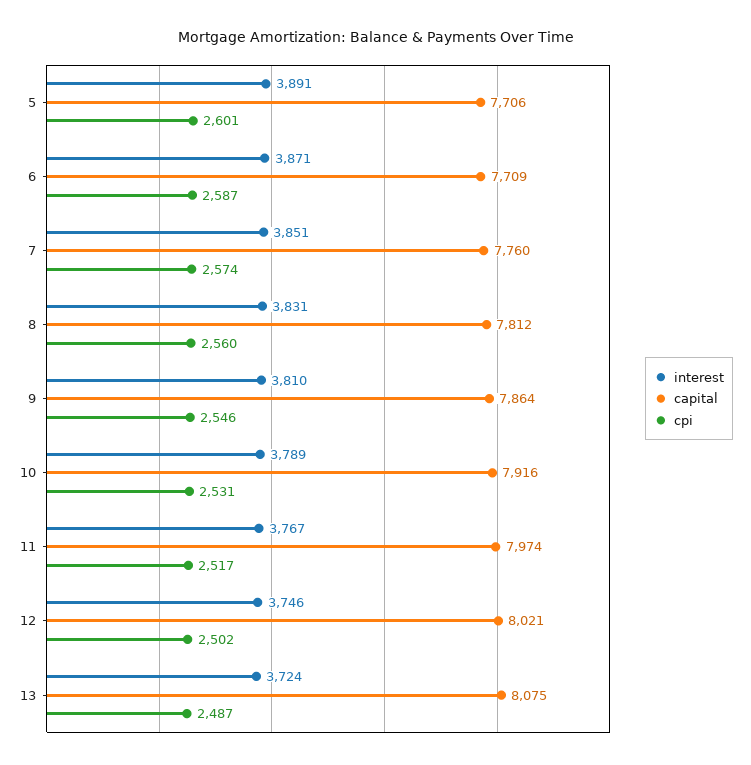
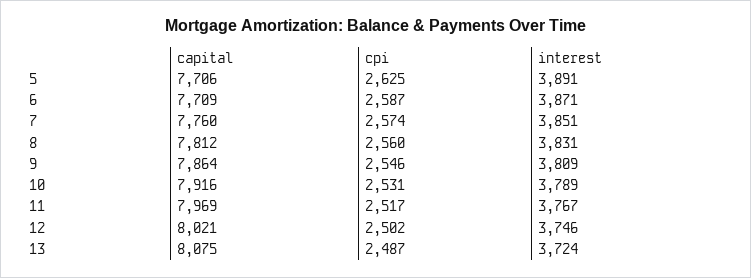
  {
    "interest": {
      "5": 3891,
      "6": 3871,
      "7": 3851,
      "8": 3831,
-     "9": 3810,
+     "9": 3809,
      "10": 3789,
      "11": 3767,
      "12": 3746,
      "13": 3724
    },
    "capital": {
      "5": 7706,
      "6": 7709,
      "7": 7760,
      "8": 7812,
      "9": 7864,
      "10": 7916,
-     "11": 7974,
+     "11": 7969,
      "12": 8021,
      "13": 8075
    },
    "cpi": {
-     "5": 2601,
+     "5": 2625,
      "6": 2587,
      "7": 2574,
      "8": 2560,
      "9": 2546,
      "10": 2531,
      "11": 2517,
      "12": 2502,
      "13": 2487
    }
  }

